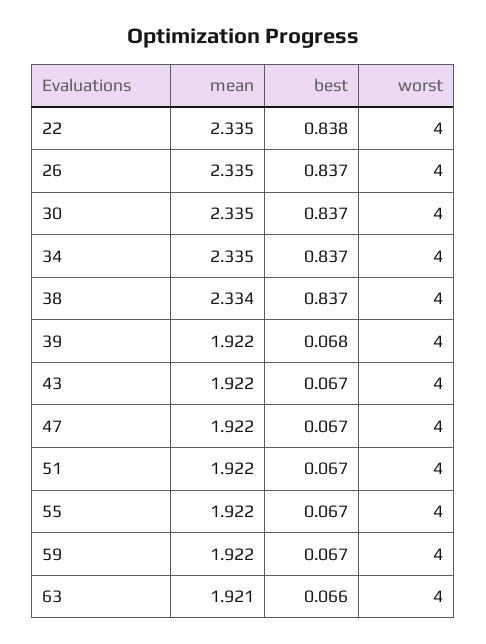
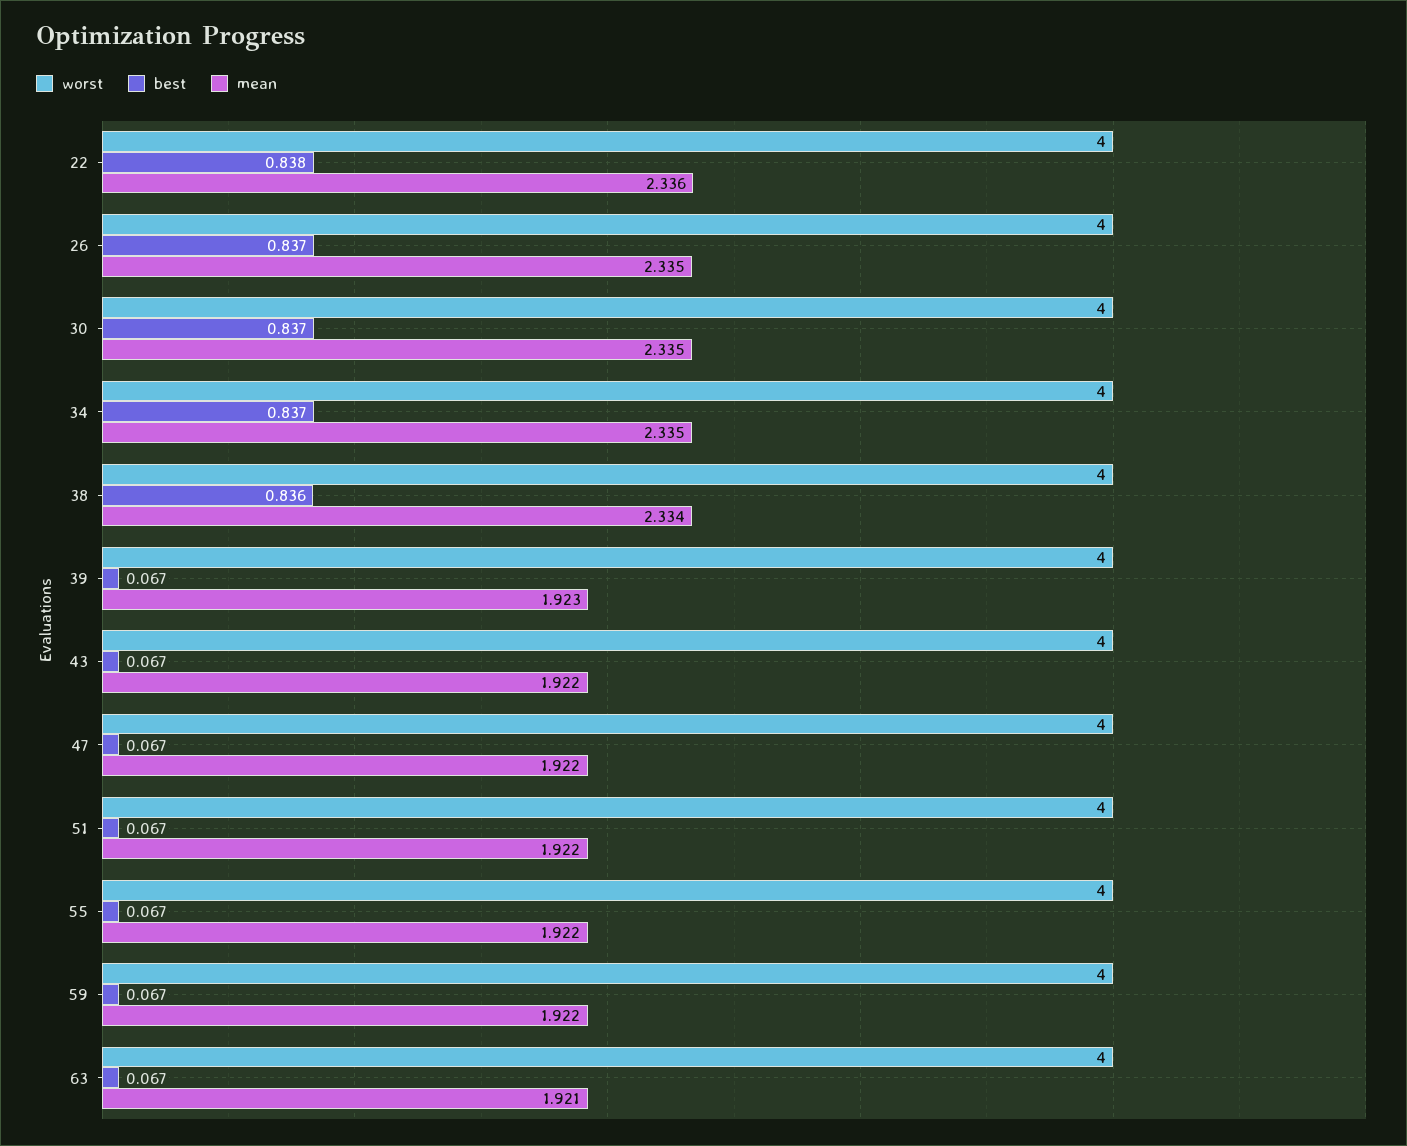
  {
    "mean": {
-     "22": 2.335,
+     "22": 2.336,
      "26": 2.335,
      "30": 2.335,
      "34": 2.335,
      "38": 2.334,
-     "39": 1.922,
+     "39": 1.923,
      "43": 1.922,
      "47": 1.922,
      "51": 1.922,
      "55": 1.922,
      "59": 1.922,
      "63": 1.921
    },
    "best": {
      "22": 0.838,
      "26": 0.837,
      "30": 0.837,
      "34": 0.837,
-     "38": 0.837,
+     "38": 0.836,
-     "39": 0.068,
+     "39": 0.067,
      "43": 0.067,
      "47": 0.067,
      "51": 0.067,
      "55": 0.067,
      "59": 0.067,
-     "63": 0.066
+     "63": 0.067
    },
    "worst": {
      "22": 4,
      "26": 4,
      "30": 4,
      "34": 4,
      "38": 4,
      "39": 4,
      "43": 4,
      "47": 4,
      "51": 4,
      "55": 4,
      "59": 4,
      "63": 4
    }
  }

